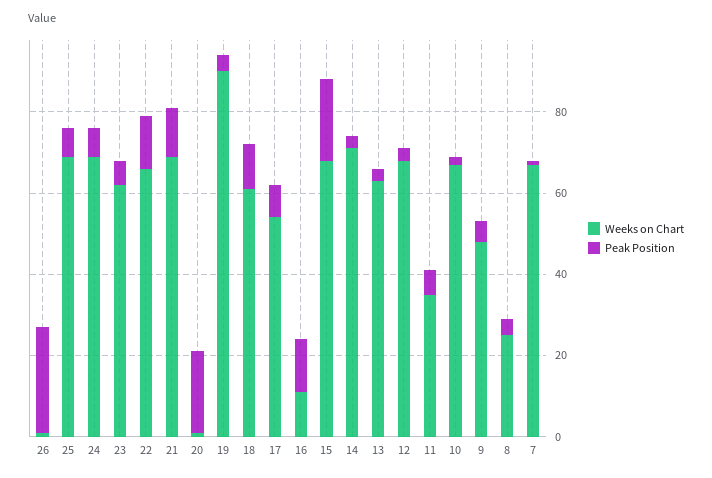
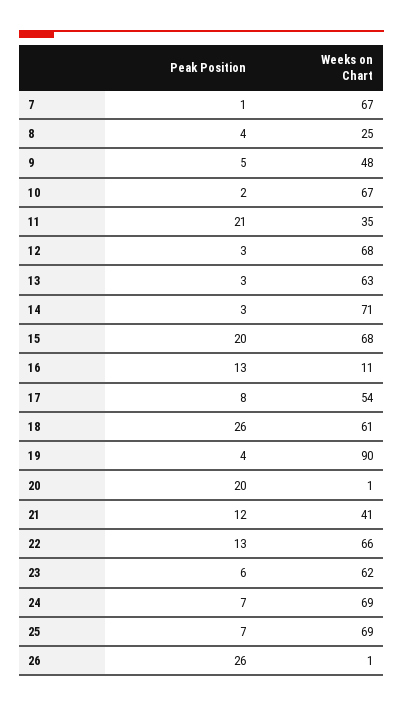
  {
    "Weeks on Chart": {
      "26": 1,
      "25": 69,
      "24": 69,
      "23": 62,
      "22": 66,
-     "21": 70,
+     "21": 41,
      "20": 1,
      "19": 90,
      "18": 61,
      "17": 54,
      "16": 11,
      "15": 68,
      "14": 71,
      "13": 63,
      "12": 68,
      "11": 35,
      "10": 67,
      "9": 48,
      "8": 25,
      "7": 67
    },
    "Peak Position": {
      "26": 26,
      "25": 7,
      "24": 7,
      "23": 6,
      "22": 13,
      "21": 12,
      "20": 20,
      "19": 4,
-     "18": 10,
+     "18": 26,
      "17": 8,
      "16": 13,
      "15": 20,
      "14": 3,
      "13": 3,
      "12": 3,
-     "11": 5,
+     "11": 21,
      "10": 2,
      "9": 5,
      "8": 4,
      "7": 1
    }
  }

